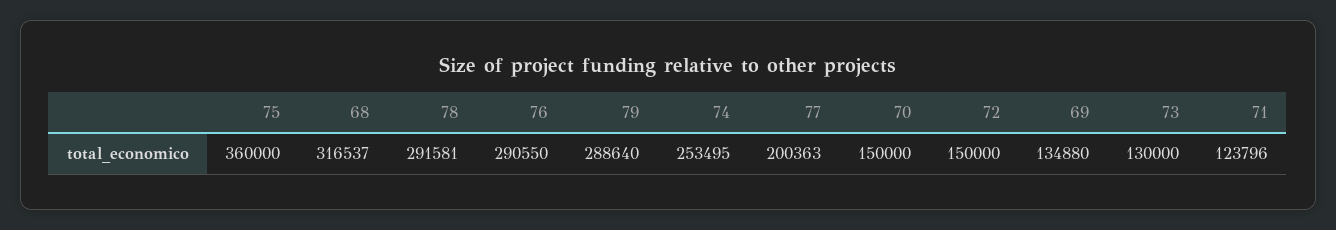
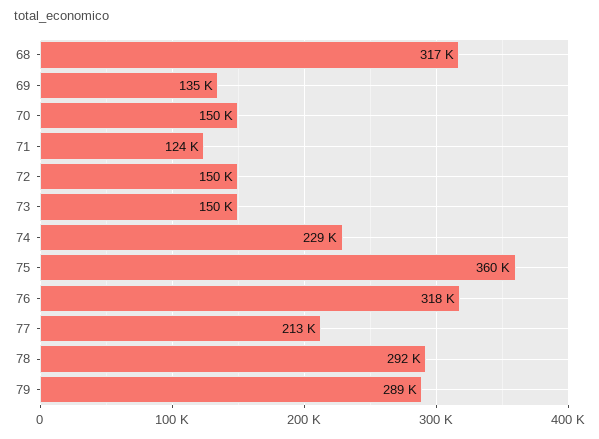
  {
    "75": 360000,
    "68": 316537,
    "78": 291581,
-   "76": 290550,
+   "76": 318000,
    "79": 288640,
-   "74": 253495,
+   "74": 229000,
-   "77": 200363,
+   "77": 213000,
    "70": 150000,
    "72": 150000,
    "69": 134880,
-   "73": 130000,
+   "73": 150000,
    "71": 123796
  }

